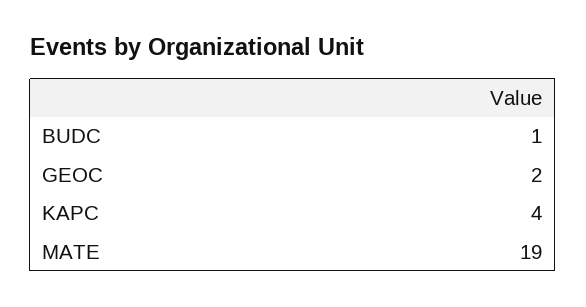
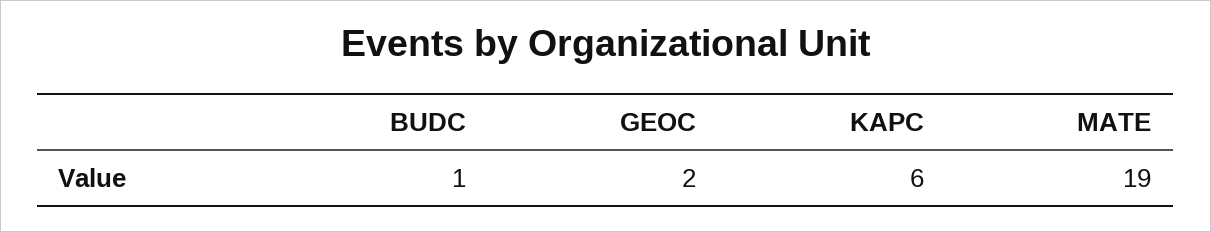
  {
    "BUDC": 1,
    "GEOC": 2,
-   "KAPC": 4,
+   "KAPC": 6,
    "MATE": 19
  }

